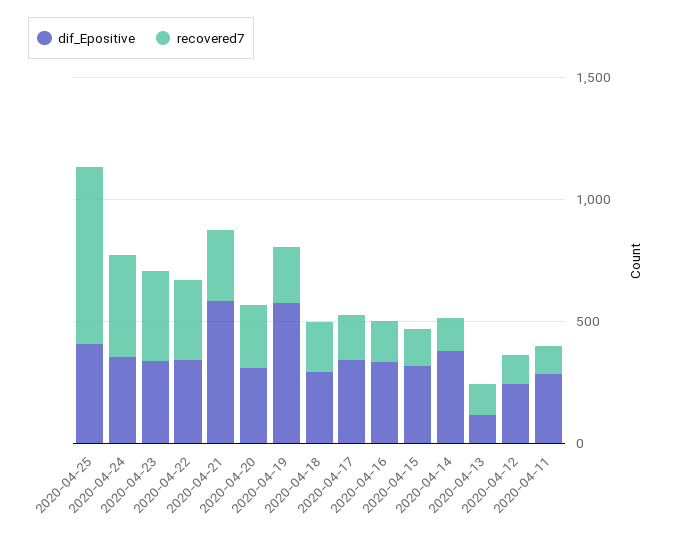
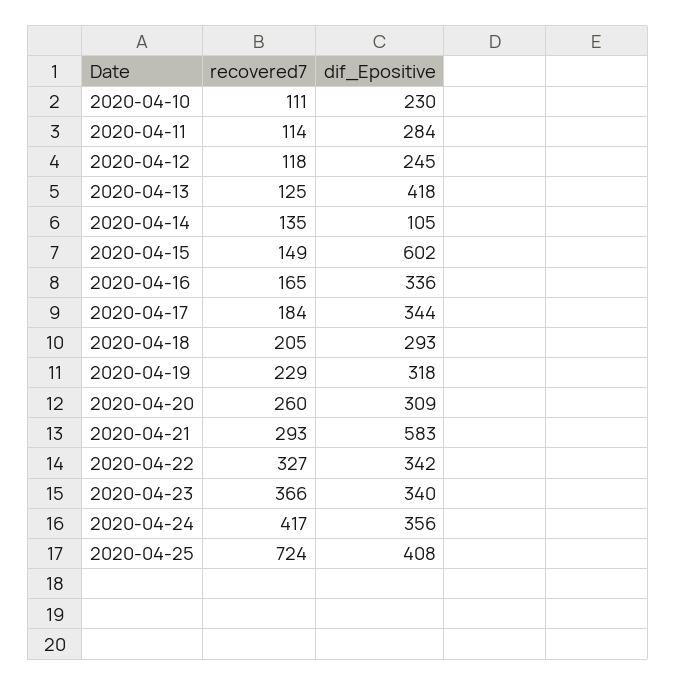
  {
    "dif_Epositive": {
      "2020-04-25": 408,
      "2020-04-24": 356,
      "2020-04-23": 340,
      "2020-04-22": 342,
      "2020-04-21": 583,
      "2020-04-20": 309,
-     "2020-04-19": 600,
+     "2020-04-19": 318,
      "2020-04-18": 293,
      "2020-04-17": 344,
      "2020-04-16": 336,
-     "2020-04-15": 300,
+     "2020-04-15": 602,
-     "2020-04-14": 400,
+     "2020-04-14": 105,
-     "2020-04-13": 100,
+     "2020-04-13": 418,
      "2020-04-12": 245,
-     "2020-04-11": 284
+     "2020-04-11": 284,
+     "2020-04-10": 230
    },
    "recovered7": {
      "2020-04-25": 724,
      "2020-04-24": 417,
      "2020-04-23": 366,
      "2020-04-22": 327,
      "2020-04-21": 293,
      "2020-04-20": 260,
      "2020-04-19": 229,
      "2020-04-18": 205,
      "2020-04-17": 184,
      "2020-04-16": 165,
      "2020-04-15": 149,
      "2020-04-14": 135,
      "2020-04-13": 125,
      "2020-04-12": 118,
-     "2020-04-11": 114
+     "2020-04-11": 114,
+     "2020-04-10": 111
    }
  }

